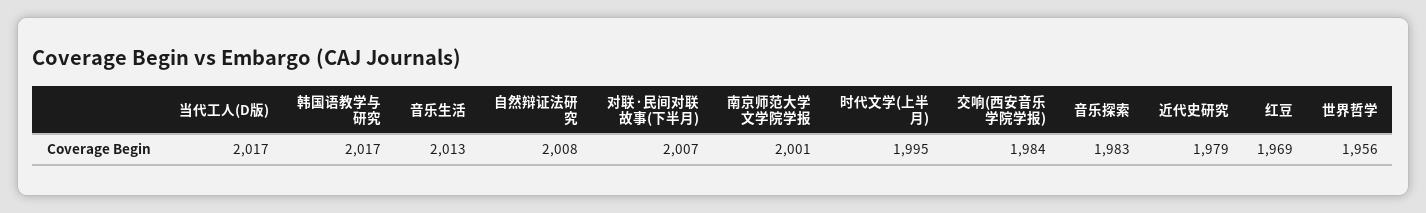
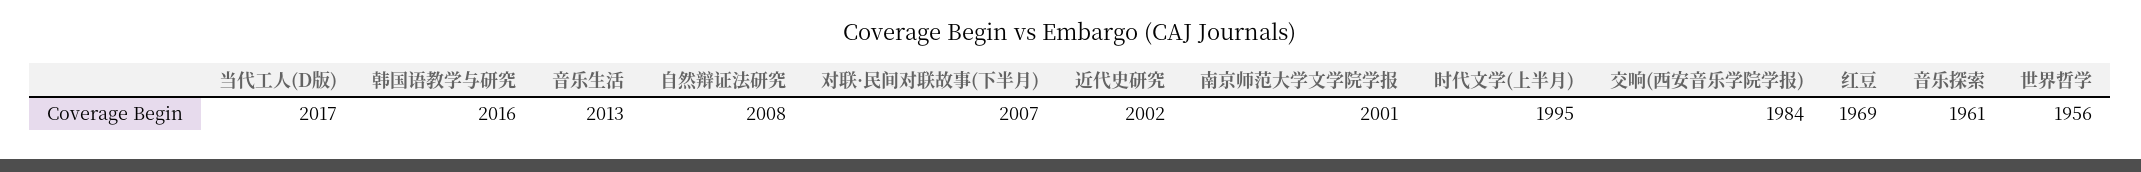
  {
    "当代工人(D版)": 2017,
-   "韩国语教学与研究": 2017,
+   "韩国语教学与研究": 2016,
    "音乐生活": 2013,
    "自然辩证法研究": 2008,
    "对联·民间对联故事(下半月)": 2007,
    "南京师范大学文学院学报": 2001,
    "时代文学(上半月)": 1995,
    "交响(西安音乐学院学报)": 1984,
-   "音乐探索": 1983,
+   "音乐探索": 1961,
-   "近代史研究": 1979,
+   "近代史研究": 2002,
    "红豆": 1969,
    "世界哲学": 1956
  }

